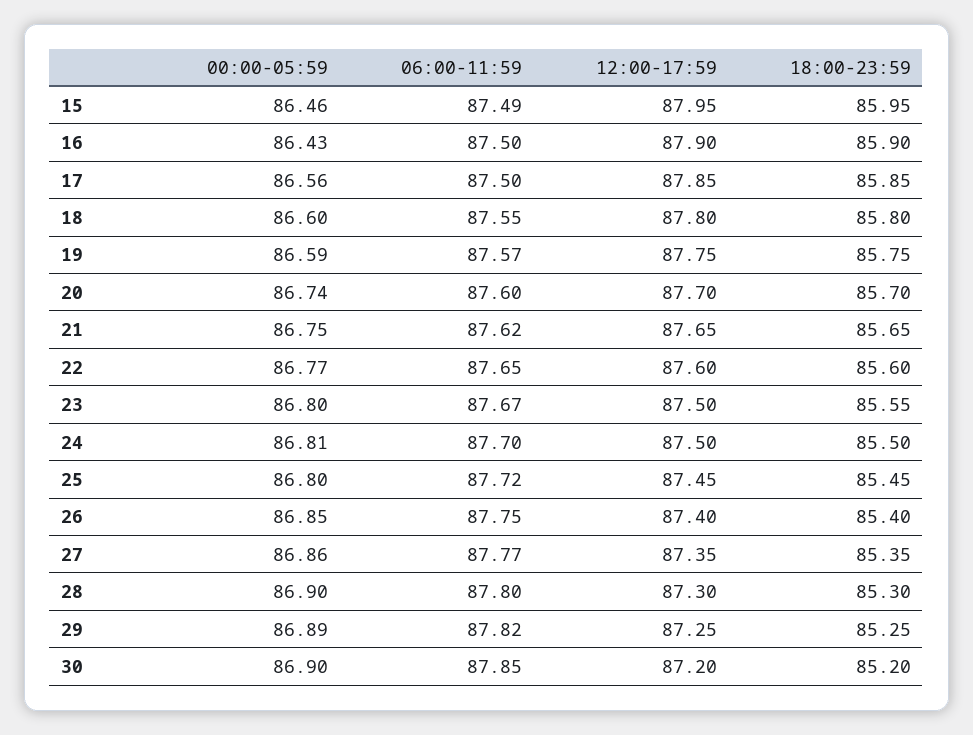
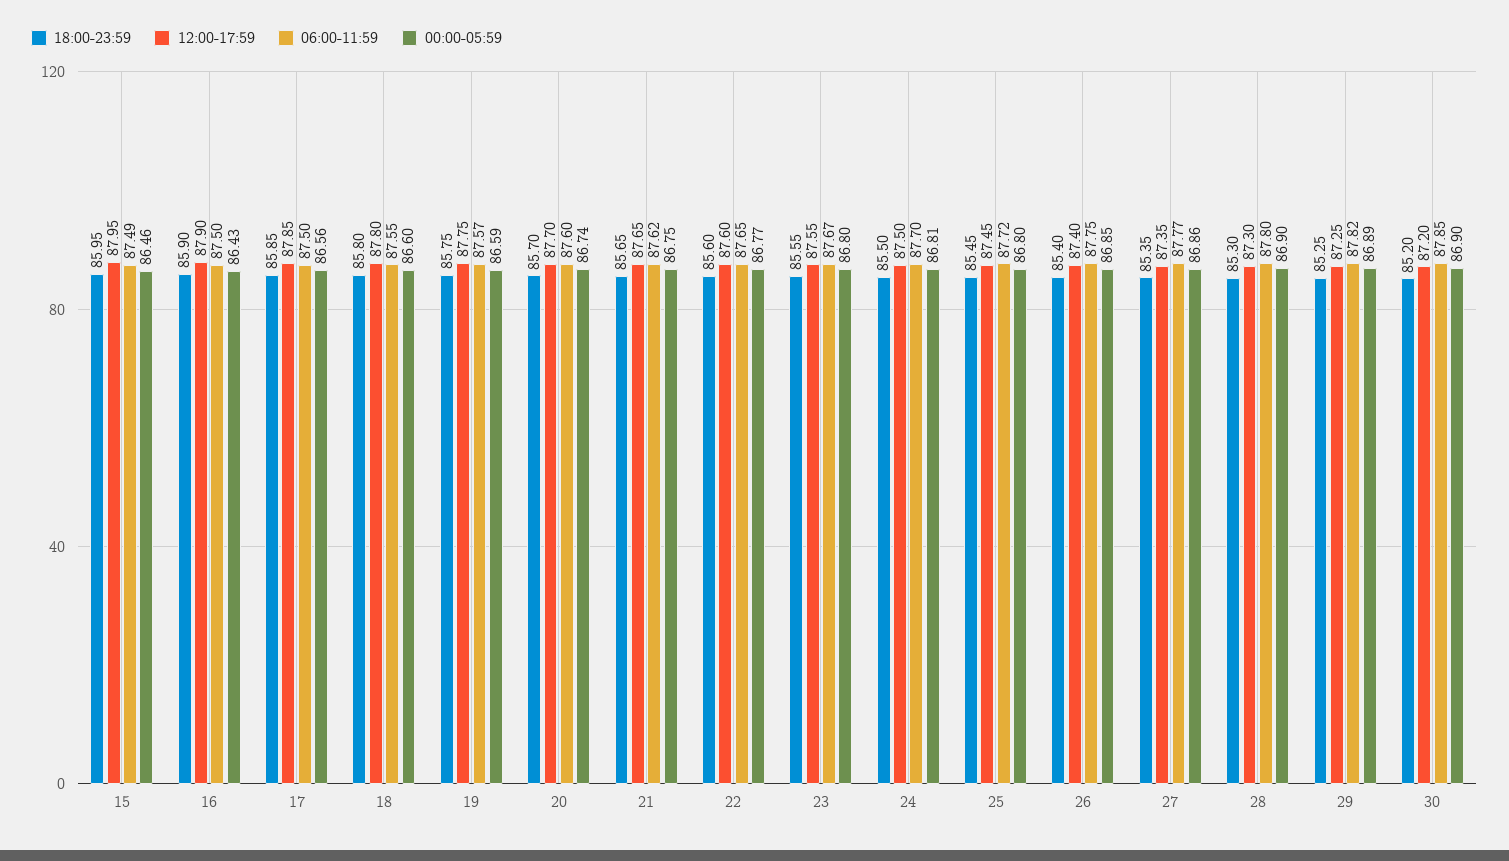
  {
    "00:00-05:59": {
      "15": 86.46,
      "16": 86.43,
      "17": 86.56,
      "18": 86.6,
      "19": 86.59,
      "20": 86.74,
      "21": 86.75,
      "22": 86.77,
      "23": 86.8,
      "24": 86.81,
      "25": 86.8,
      "26": 86.85,
      "27": 86.86,
      "28": 86.9,
      "29": 86.89,
      "30": 86.9
    },
    "06:00-11:59": {
      "15": 87.49,
      "16": 87.5,
      "17": 87.5,
      "18": 87.55,
      "19": 87.57,
      "20": 87.6,
      "21": 87.62,
      "22": 87.65,
      "23": 87.67,
      "24": 87.7,
      "25": 87.72,
      "26": 87.75,
      "27": 87.77,
      "28": 87.8,
      "29": 87.82,
      "30": 87.85
    },
    "12:00-17:59": {
      "15": 87.95,
      "16": 87.9,
      "17": 87.85,
      "18": 87.8,
      "19": 87.75,
      "20": 87.7,
      "21": 87.65,
      "22": 87.6,
-     "23": 87.5,
+     "23": 87.55,
      "24": 87.5,
      "25": 87.45,
      "26": 87.4,
      "27": 87.35,
      "28": 87.3,
      "29": 87.25,
      "30": 87.2
    },
    "18:00-23:59": {
      "15": 85.95,
      "16": 85.9,
      "17": 85.85,
      "18": 85.8,
      "19": 85.75,
      "20": 85.7,
      "21": 85.65,
      "22": 85.6,
      "23": 85.55,
      "24": 85.5,
      "25": 85.45,
      "26": 85.4,
      "27": 85.35,
      "28": 85.3,
      "29": 85.25,
      "30": 85.2
    }
  }

